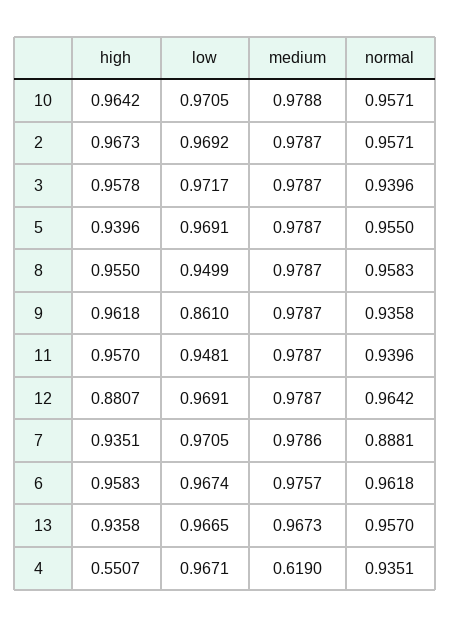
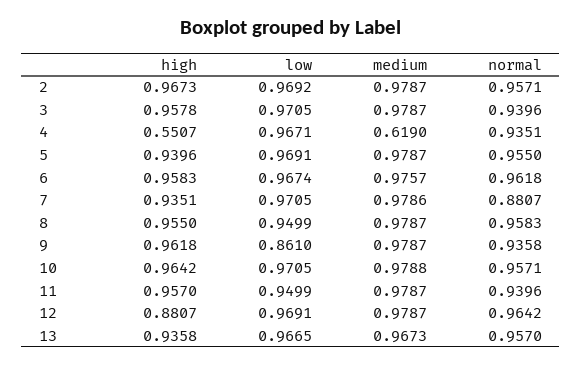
  {
    "high": {
      "10": 0.9642,
      "2": 0.9673,
      "3": 0.9578,
      "5": 0.9396,
      "8": 0.955,
      "9": 0.9618,
      "11": 0.957,
      "12": 0.8807,
      "7": 0.9351,
      "6": 0.9583,
      "13": 0.9358,
      "4": 0.5507
    },
    "low": {
      "10": 0.9705,
      "2": 0.9692,
-     "3": 0.9717,
+     "3": 0.9705,
      "5": 0.9691,
      "8": 0.9499,
      "9": 0.861,
-     "11": 0.9481,
+     "11": 0.9499,
      "12": 0.9691,
      "7": 0.9705,
      "6": 0.9674,
      "13": 0.9665,
      "4": 0.9671
    },
    "medium": {
      "10": 0.9788,
      "2": 0.9787,
      "3": 0.9787,
      "5": 0.9787,
      "8": 0.9787,
      "9": 0.9787,
      "11": 0.9787,
      "12": 0.9787,
      "7": 0.9786,
      "6": 0.9757,
      "13": 0.9673,
      "4": 0.619
    },
    "normal": {
      "10": 0.9571,
      "2": 0.9571,
      "3": 0.9396,
      "5": 0.955,
      "8": 0.9583,
      "9": 0.9358,
      "11": 0.9396,
      "12": 0.9642,
-     "7": 0.8881,
+     "7": 0.8807,
      "6": 0.9618,
      "13": 0.957,
      "4": 0.9351
    }
  }

